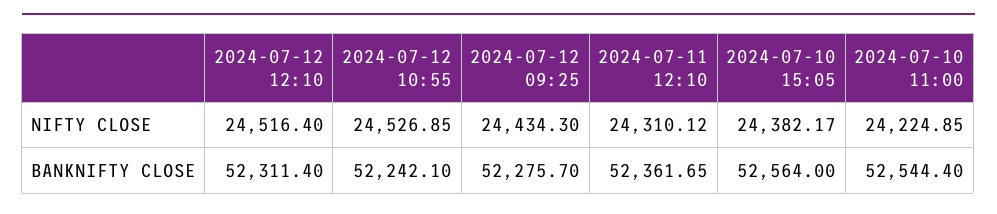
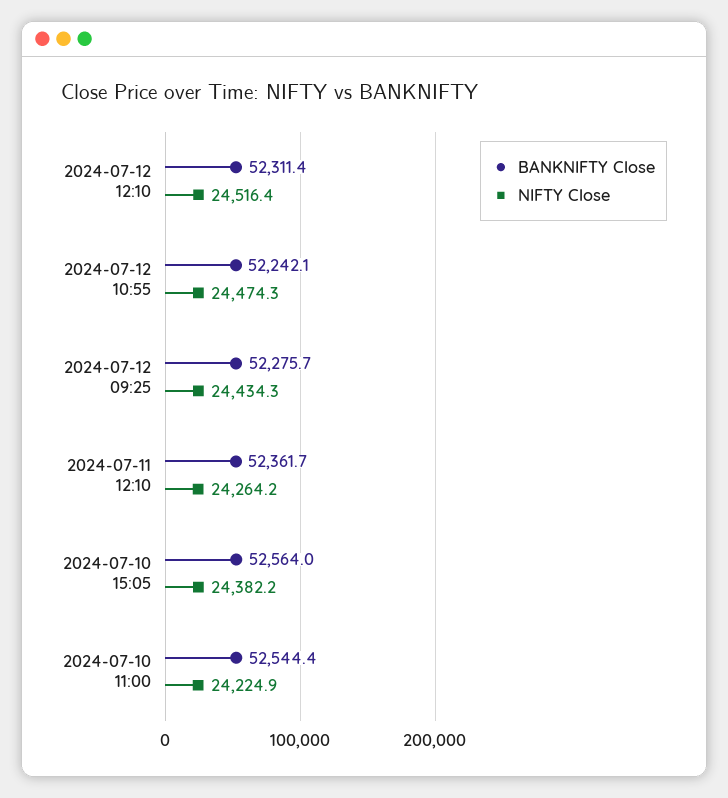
  {
    "NIFTY CLOSE": {
      "2024-07-12 12:10": 24516.4,
-     "2024-07-12 10:55": 24526.85,
+     "2024-07-12 10:55": 24474.3,
      "2024-07-12 09:25": 24434.3,
-     "2024-07-11 12:10": 24310.12,
+     "2024-07-11 12:10": 24264.2,
      "2024-07-10 15:05": 24382.17,
      "2024-07-10 11:00": 24224.85
    },
    "BANKNIFTY CLOSE": {
      "2024-07-12 12:10": 52311.4,
      "2024-07-12 10:55": 52242.1,
      "2024-07-12 09:25": 52275.7,
      "2024-07-11 12:10": 52361.65,
      "2024-07-10 15:05": 52564,
      "2024-07-10 11:00": 52544.4
    }
  }

